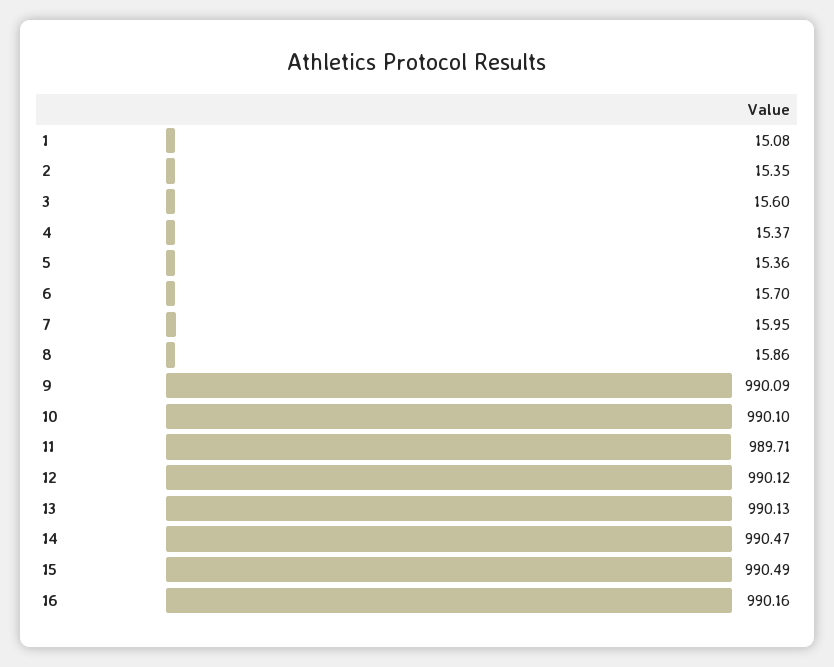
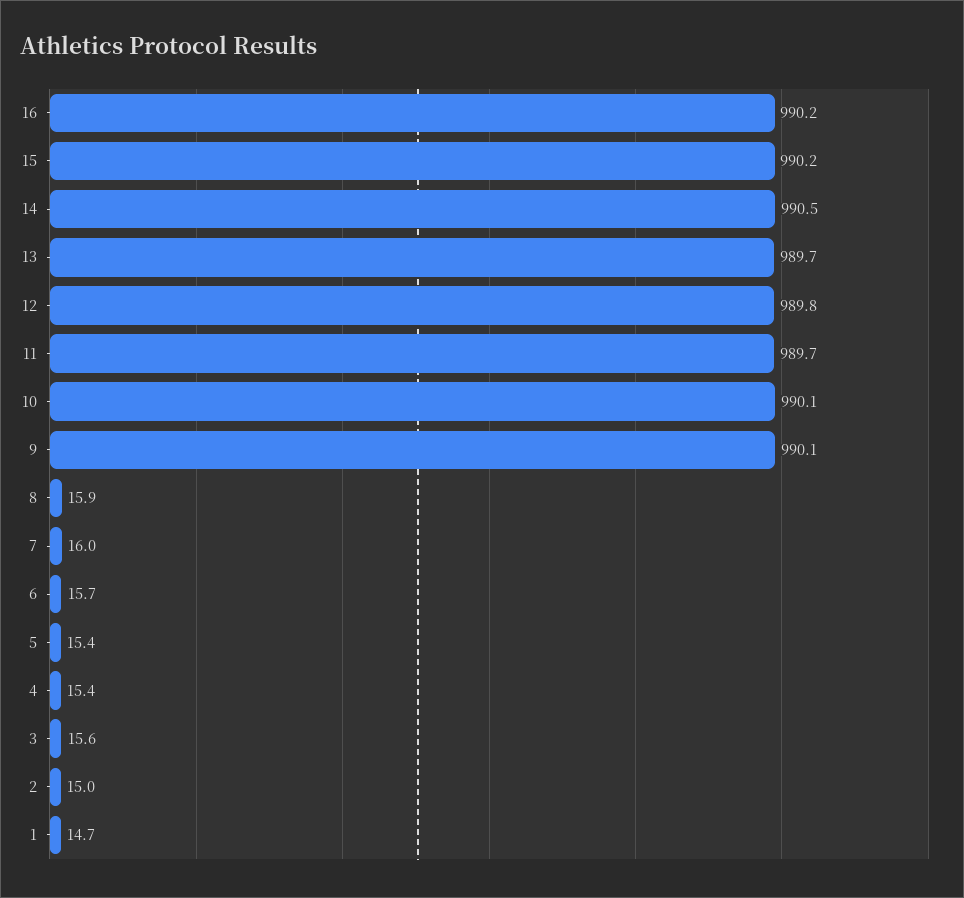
  {
-   "1": 15.08,
+   "1": 14.7,
-   "2": 15.35,
+   "2": 15,
    "3": 15.6,
    "4": 15.37,
    "5": 15.36,
    "6": 15.7,
    "7": 15.95,
    "8": 15.86,
    "9": 990.09,
    "10": 990.1,
    "11": 989.71,
-   "12": 990.12,
+   "12": 989.8,
-   "13": 990.13,
+   "13": 989.7,
    "14": 990.47,
-   "15": 990.49,
+   "15": 990.2,
    "16": 990.16
  }

